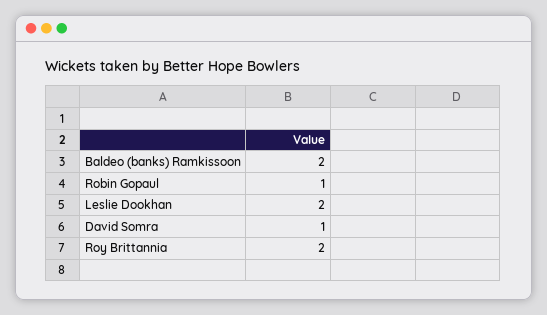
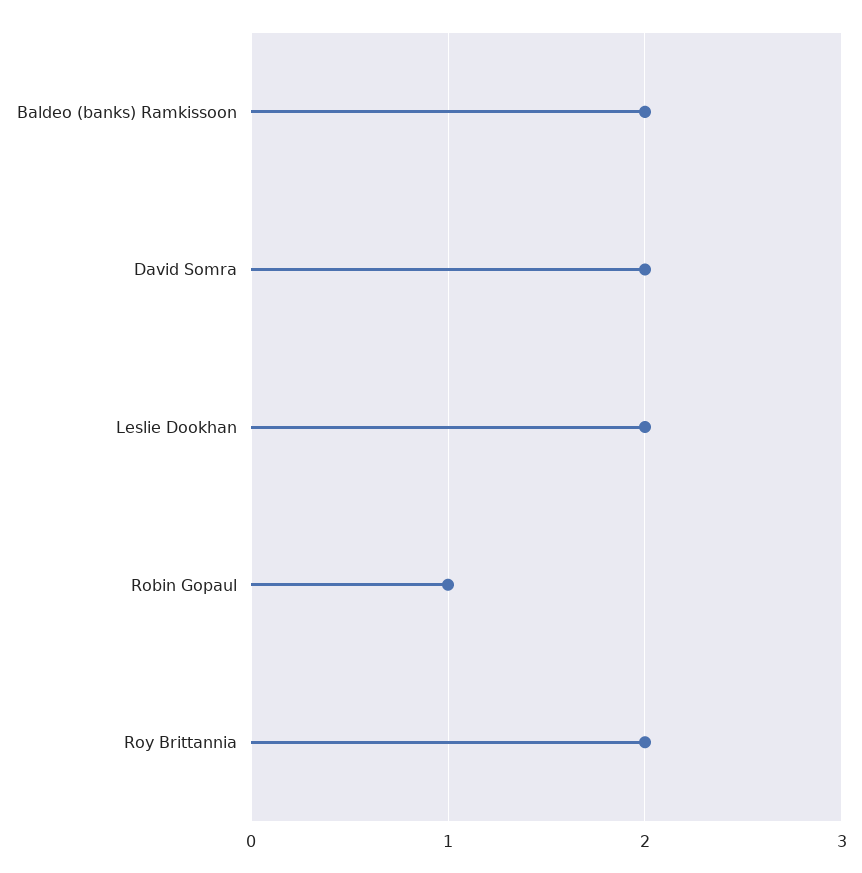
  {
    "Baldeo (banks) Ramkissoon": 2,
    "Robin Gopaul": 1,
    "Leslie Dookhan": 2,
-   "David Somra": 1,
+   "David Somra": 2,
    "Roy Brittannia": 2
  }

